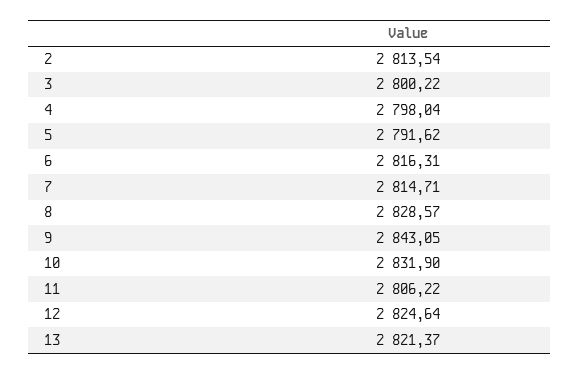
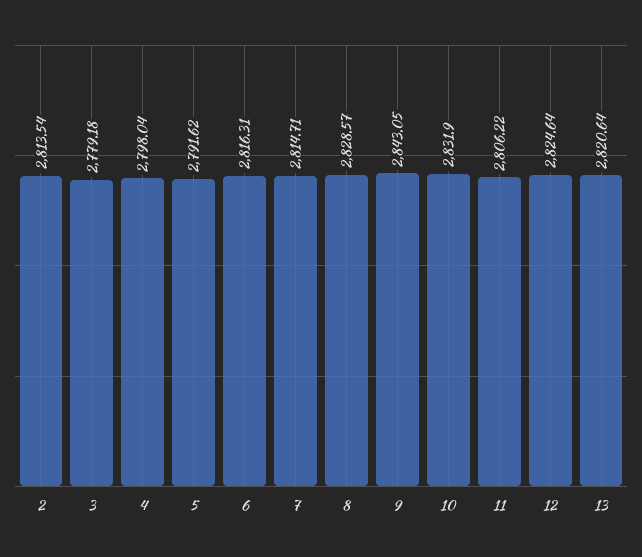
  {
    "2": 2813.54,
-   "3": 2800.22,
+   "3": 2779.18,
    "4": 2798.04,
    "5": 2791.62,
    "6": 2816.31,
    "7": 2814.71,
    "8": 2828.57,
    "9": 2843.05,
    "10": 2831.9,
    "11": 2806.22,
    "12": 2824.64,
-   "13": 2821.37
+   "13": 2820.64
  }

